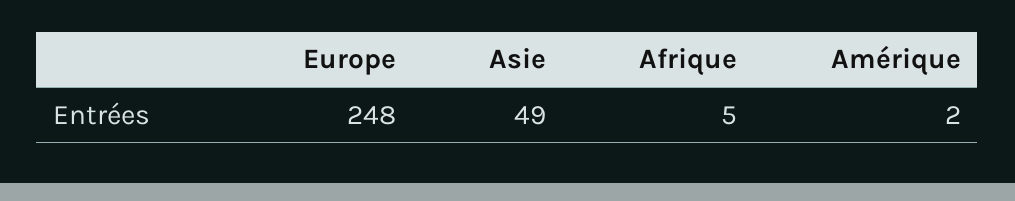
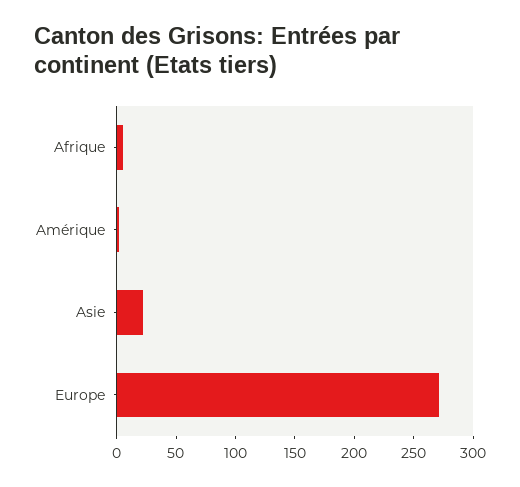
  {
-   "Europe": 248,
+   "Europe": 270,
-   "Asie": 49,
+   "Asie": 20,
    "Afrique": 5,
    "Amérique": 2
  }

